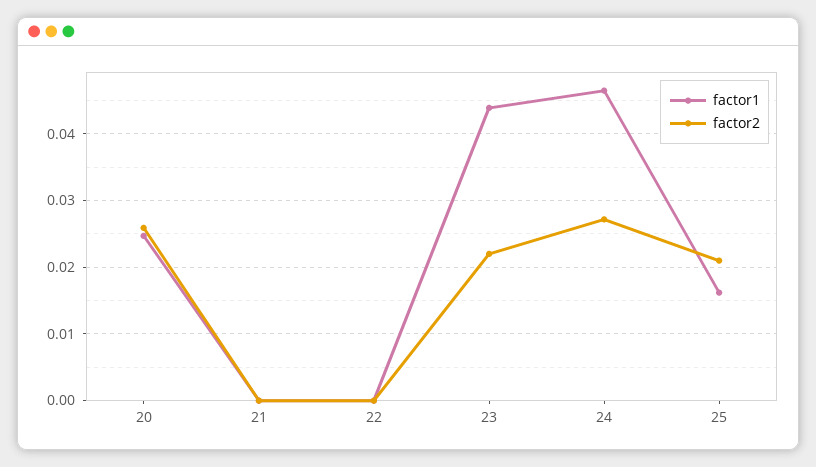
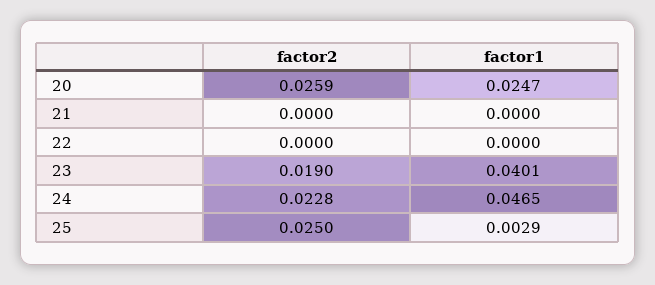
  {
    "factor1": {
      "20": 0.0247,
      "21": 0,
      "22": 0,
-     "23": 0.044,
+     "23": 0.0401,
      "24": 0.0465,
-     "25": 0.016
+     "25": 0.0029
    },
    "factor2": {
      "20": 0.0259,
      "21": 0,
      "22": 0,
-     "23": 0.022,
+     "23": 0.019,
-     "24": 0.027,
+     "24": 0.0228,
-     "25": 0.021
+     "25": 0.025
    }
  }

